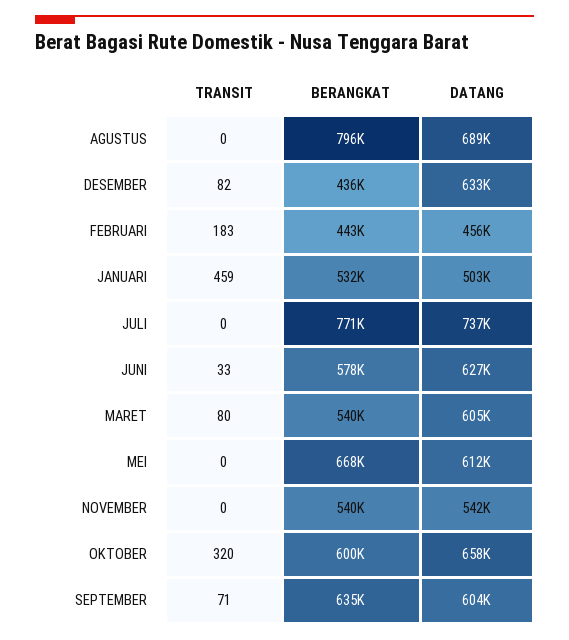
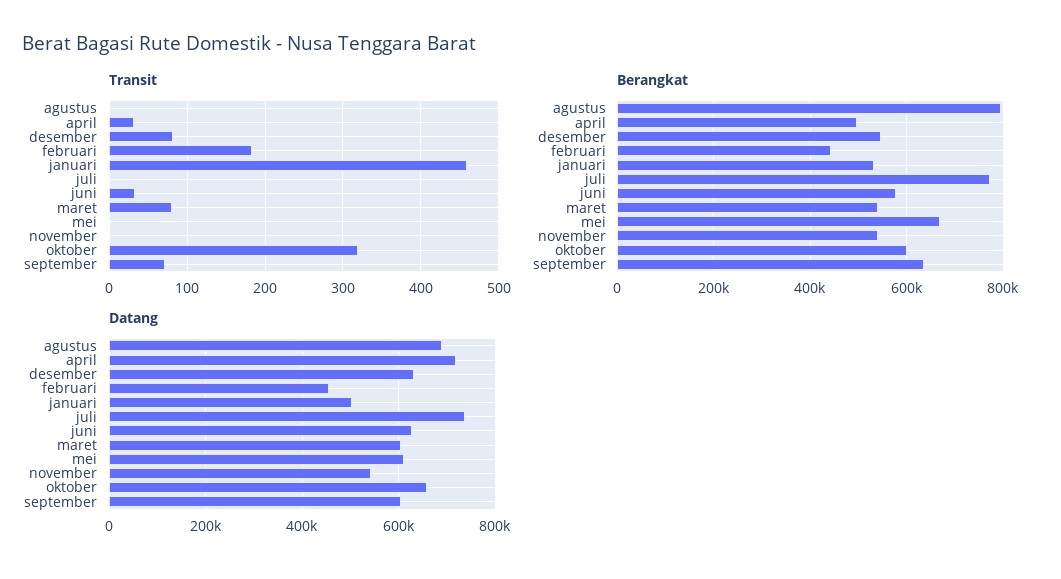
  {
    "TRANSIT": {
      "AGUSTUS": 0,
      "DESEMBER": 82,
      "FEBRUARI": 183,
      "JANUARI": 459,
      "JULI": 0,
      "JUNI": 33,
      "MARET": 80,
      "MEI": 0,
      "NOVEMBER": 0,
      "OKTOBER": 320,
-     "SEPTEMBER": 71
+     "SEPTEMBER": 71,
+     "april": 30
    },
    "BERANGKAT": {
      "AGUSTUS": 796000,
-     "DESEMBER": 436000,
+     "DESEMBER": 540000,
      "FEBRUARI": 443000,
      "JANUARI": 532000,
      "JULI": 771000,
      "JUNI": 578000,
      "MARET": 540000,
      "MEI": 668000,
      "NOVEMBER": 540000,
      "OKTOBER": 600000,
-     "SEPTEMBER": 635000
+     "SEPTEMBER": 635000,
+     "april": 500000
    },
    "DATANG": {
      "AGUSTUS": 689000,
      "DESEMBER": 633000,
      "FEBRUARI": 456000,
      "JANUARI": 503000,
      "JULI": 737000,
      "JUNI": 627000,
      "MARET": 605000,
      "MEI": 612000,
      "NOVEMBER": 542000,
      "OKTOBER": 658000,
-     "SEPTEMBER": 604000
+     "SEPTEMBER": 604000,
+     "april": 720000
    }
  }

